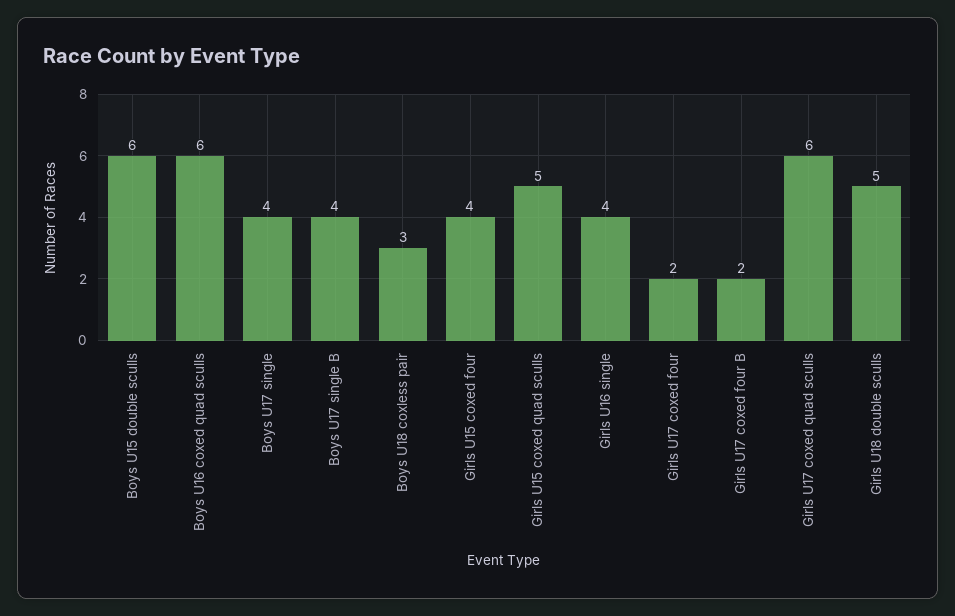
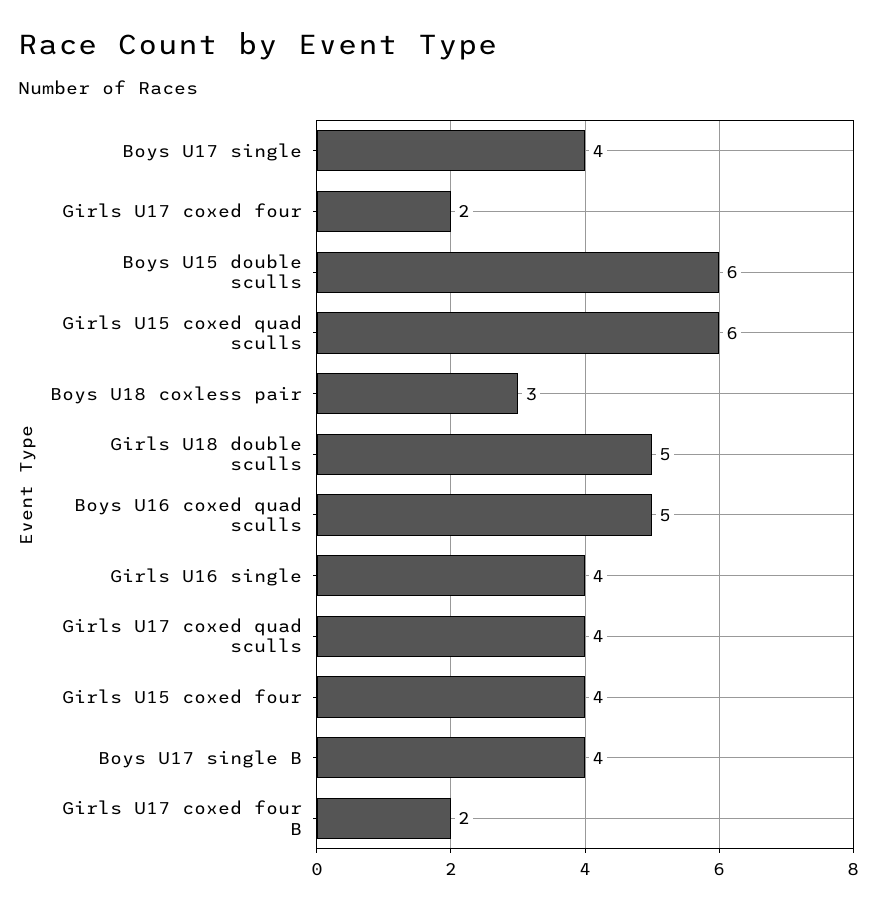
  {
    "Boys U15 double sculls": 6,
-   "Boys U16 coxed quad sculls": 6,
+   "Boys U16 coxed quad sculls": 5,
    "Boys U17 single": 4,
    "Boys U17 single B": 4,
    "Boys U18 coxless pair": 3,
    "Girls U15 coxed four": 4,
-   "Girls U15 coxed quad sculls": 5,
+   "Girls U15 coxed quad sculls": 6,
    "Girls U16 single": 4,
    "Girls U17 coxed four": 2,
    "Girls U17 coxed four B": 2,
-   "Girls U17 coxed quad sculls": 6,
+   "Girls U17 coxed quad sculls": 4,
    "Girls U18 double sculls": 5
  }

